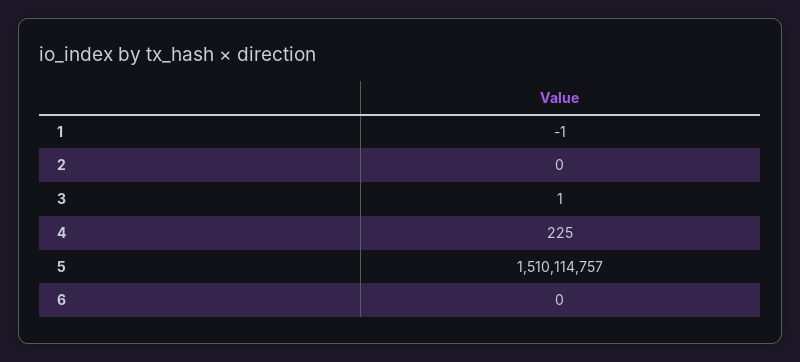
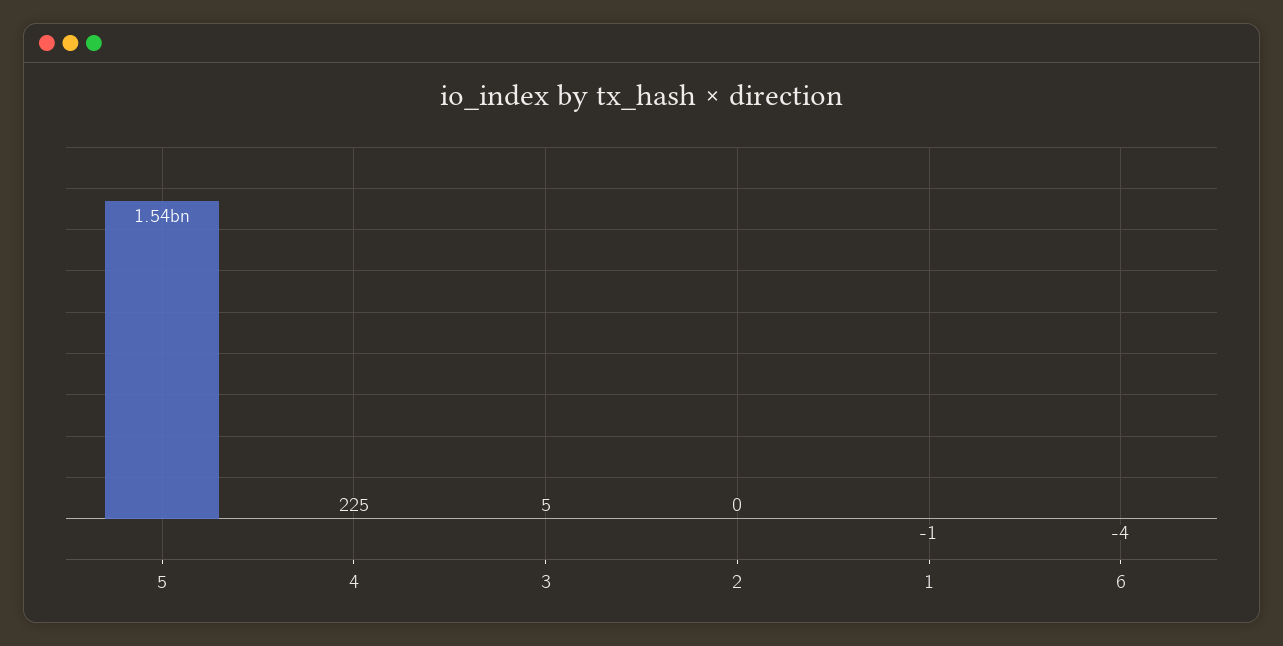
  {
    "1": -1,
    "2": 0,
-   "3": 1,
+   "3": 5,
    "4": 225,
-   "5": 1510114757,
+   "5": 1540000000,
-   "6": 0
+   "6": -4
  }

